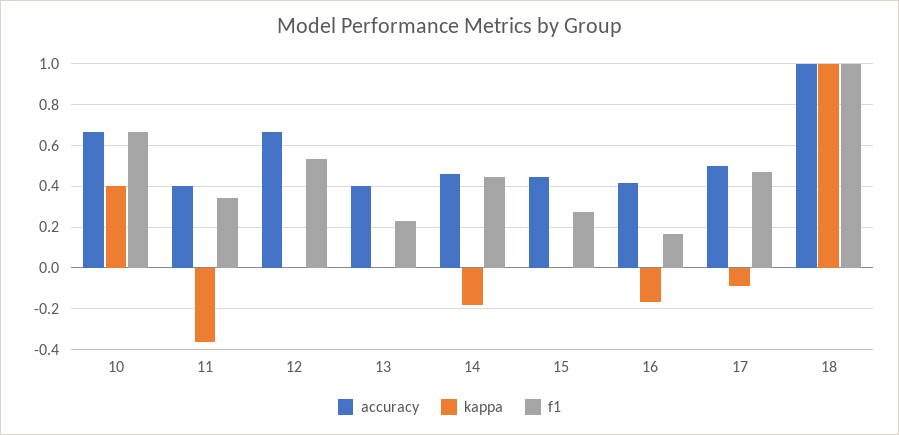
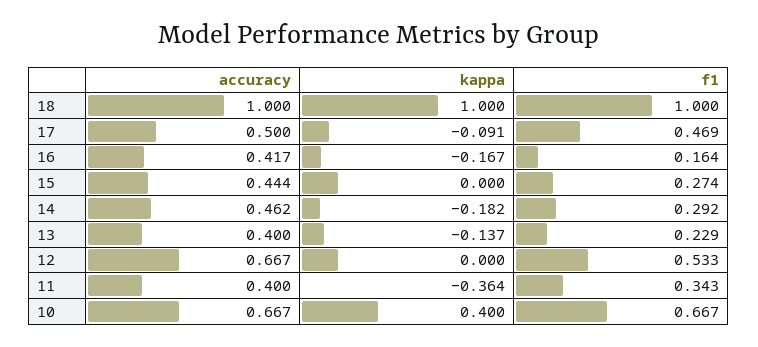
  {
    "accuracy": {
      "10": 0.667,
      "11": 0.4,
      "12": 0.667,
      "13": 0.4,
      "14": 0.462,
      "15": 0.444,
      "16": 0.417,
      "17": 0.5,
      "18": 1
    },
    "kappa": {
      "10": 0.4,
      "11": -0.364,
      "12": 0,
-     "13": 0,
+     "13": -0.137,
      "14": -0.182,
      "15": 0,
      "16": -0.167,
      "17": -0.091,
      "18": 1
    },
    "f1": {
      "10": 0.667,
      "11": 0.343,
      "12": 0.533,
      "13": 0.229,
-     "14": 0.45,
+     "14": 0.292,
      "15": 0.274,
      "16": 0.164,
      "17": 0.469,
      "18": 1
    }
  }

